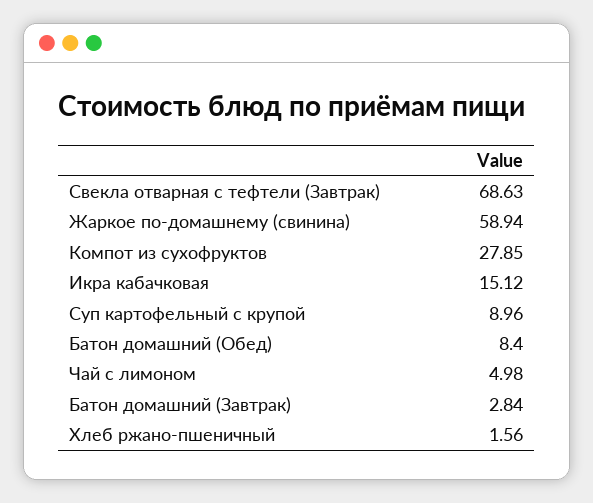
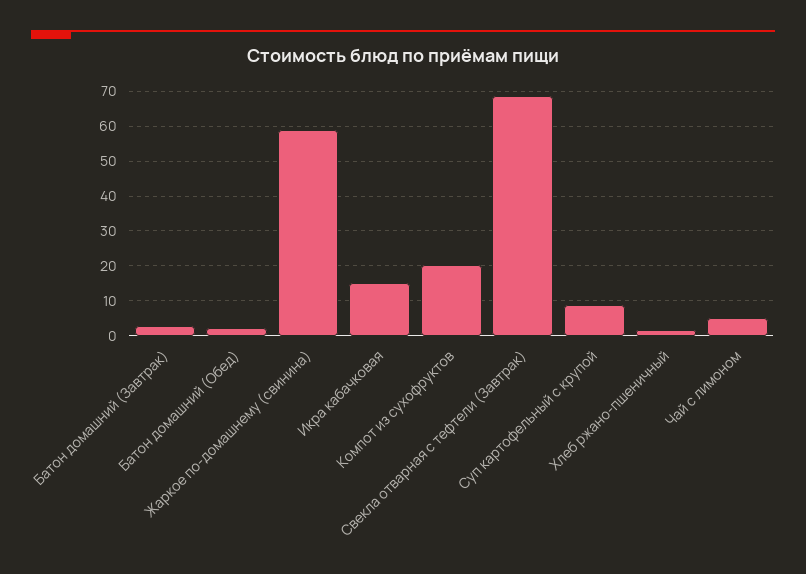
  {
    "Свекла отварная с тефтели (Завтрак)": 68.63,
    "Жаркое по-домашнему (свинина)": 58.94,
-   "Компот из сухофруктов": 27.85,
+   "Компот из сухофруктов": 20,
    "Икра кабачковая": 15.12,
    "Суп картофельный с крупой": 8.96,
-   "Батон домашний (Обед)": 8.4,
+   "Батон домашний (Обед)": 2,
    "Чай с лимоном": 4.98,
    "Батон домашний (Завтрак)": 2.84,
    "Хлеб ржано-пшеничный": 1.56
  }

